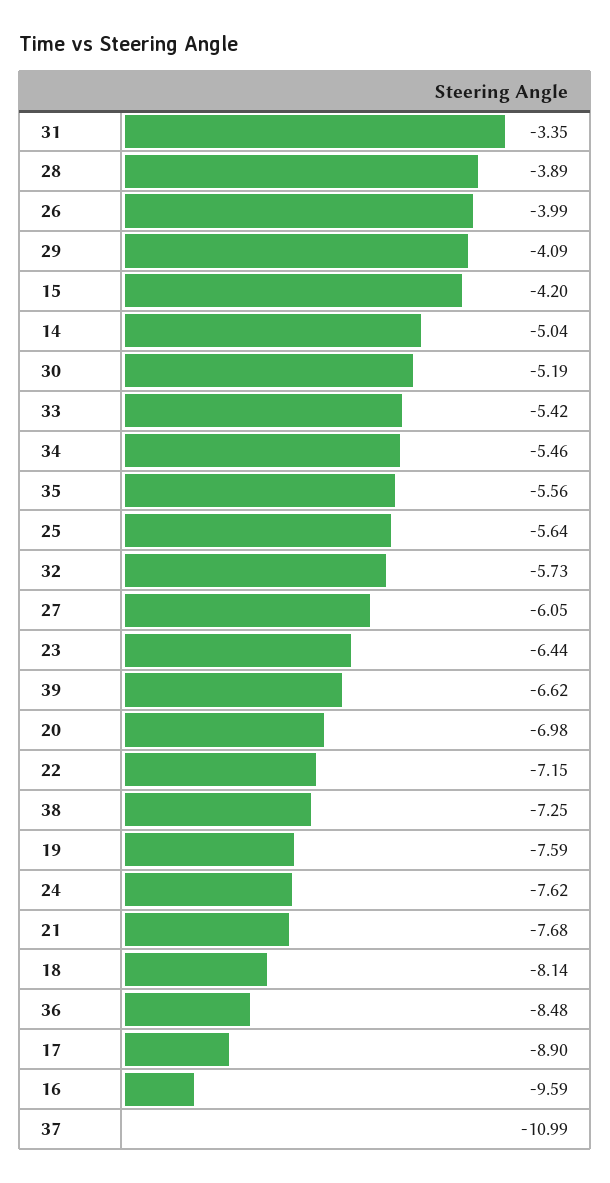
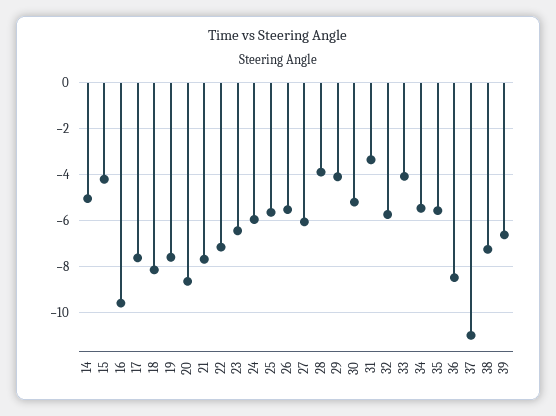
  {
    "31": -3.35,
    "28": -3.89,
-   "26": -3.99,
+   "26": -5.5,
    "29": -4.09,
    "15": -4.2,
    "14": -5.04,
    "30": -5.19,
-   "33": -5.42,
+   "33": -4,
    "34": -5.46,
    "35": -5.56,
    "25": -5.64,
    "32": -5.73,
    "27": -6.05,
    "23": -6.44,
    "39": -6.62,
-   "20": -6.98,
+   "20": -8.5,
    "22": -7.15,
    "38": -7.25,
    "19": -7.59,
-   "24": -7.62,
+   "24": -6,
    "21": -7.68,
    "18": -8.14,
    "36": -8.48,
-   "17": -8.9,
+   "17": -7.5,
    "16": -9.59,
    "37": -10.99
  }

